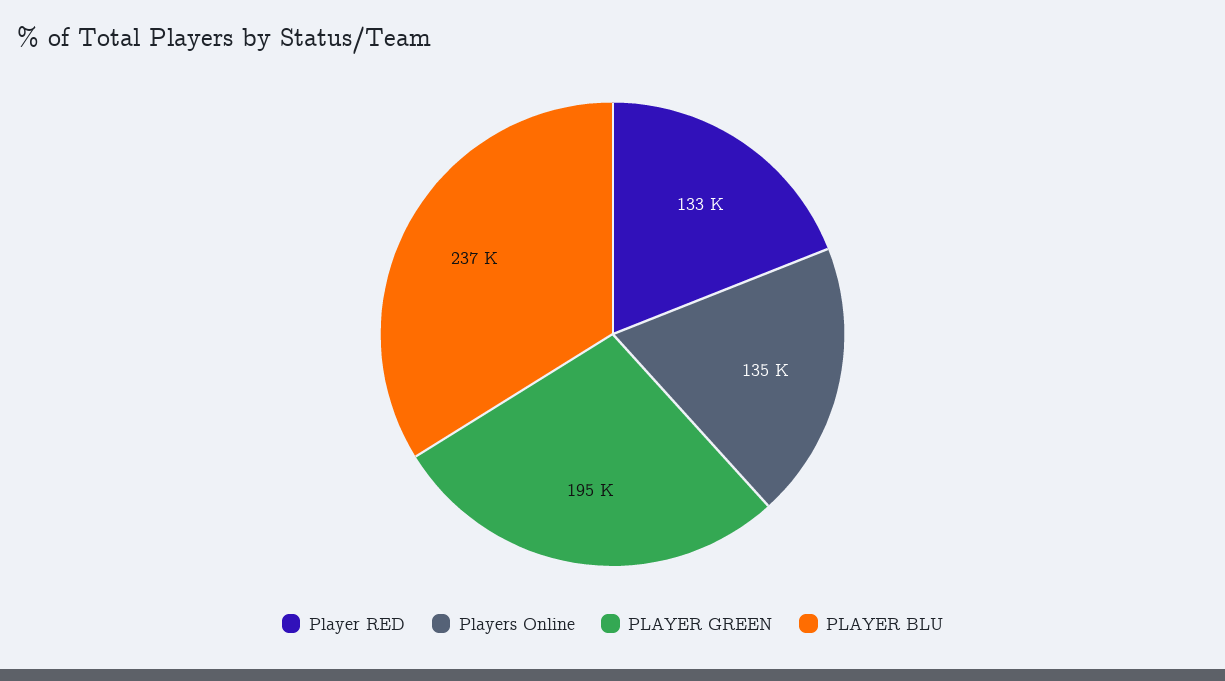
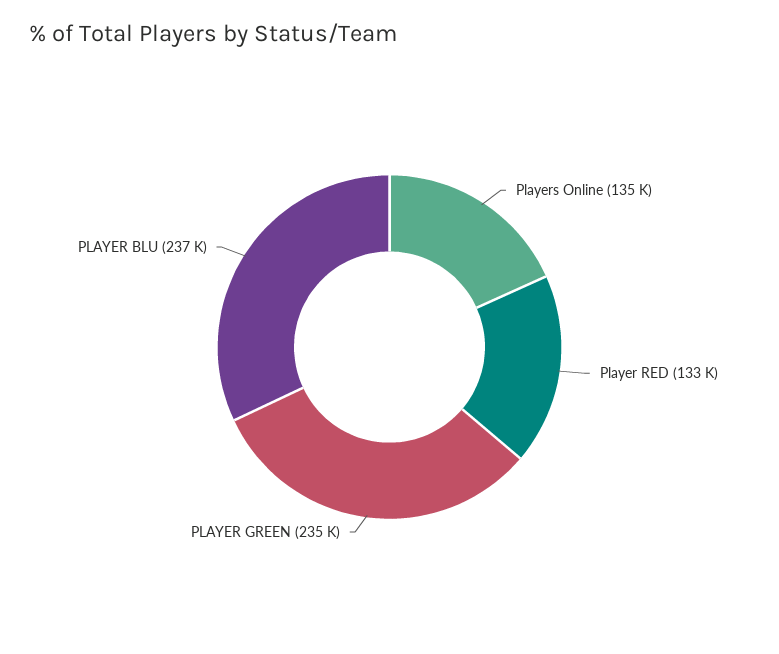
  {
    "Player RED": 133000,
    "Players Online": 135000,
-   "PLAYER GREEN": 195000,
+   "PLAYER GREEN": 235000,
    "PLAYER BLU": 237000
  }

